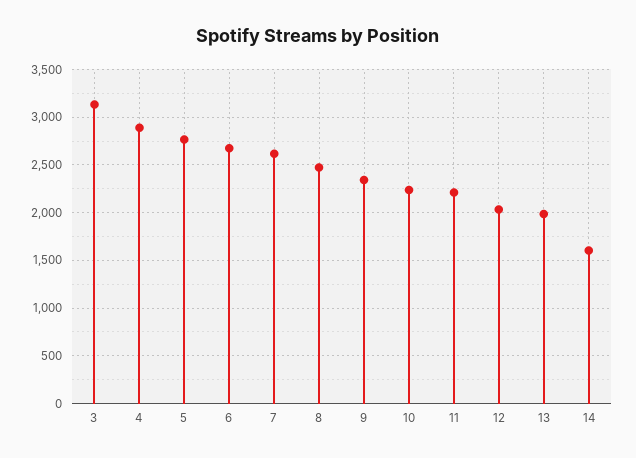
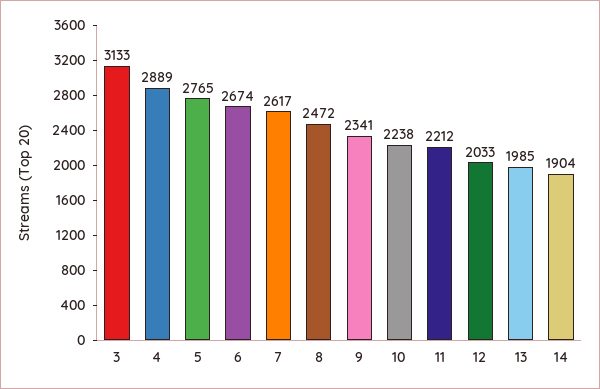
  {
    "3": 3133,
    "4": 2889,
    "5": 2765,
    "6": 2674,
    "7": 2617,
    "8": 2472,
    "9": 2341,
    "10": 2238,
    "11": 2212,
    "12": 2033,
    "13": 1985,
-   "14": 1600
+   "14": 1904
  }

